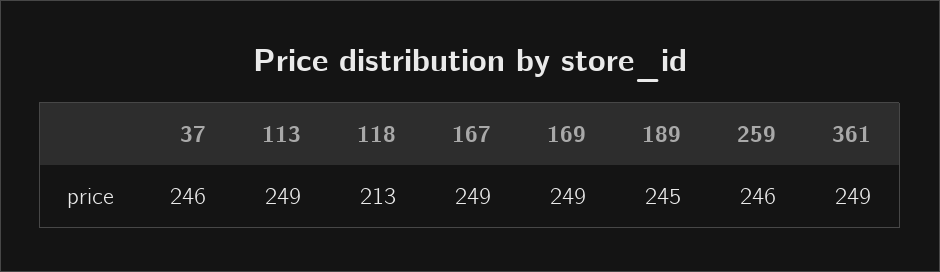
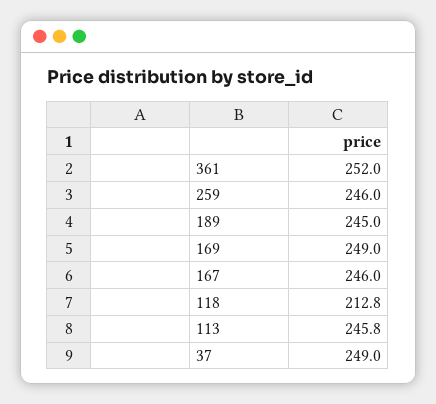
  {
-   "37": 246,
+   "37": 249,
-   "113": 249,
+   "113": 245.8,
    "118": 212.8,
-   "167": 249,
+   "167": 246,
    "169": 249,
    "189": 245,
    "259": 246,
-   "361": 249
+   "361": 252
  }

